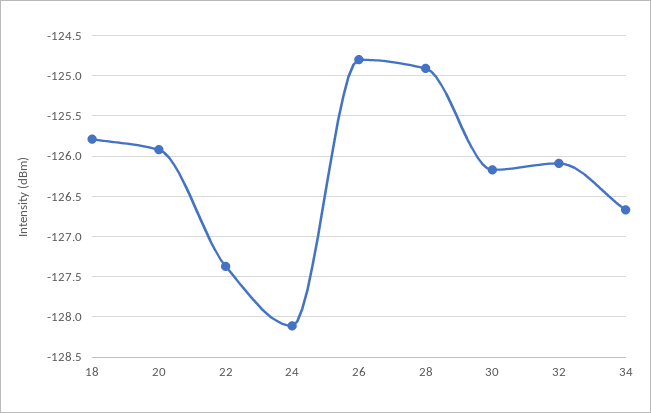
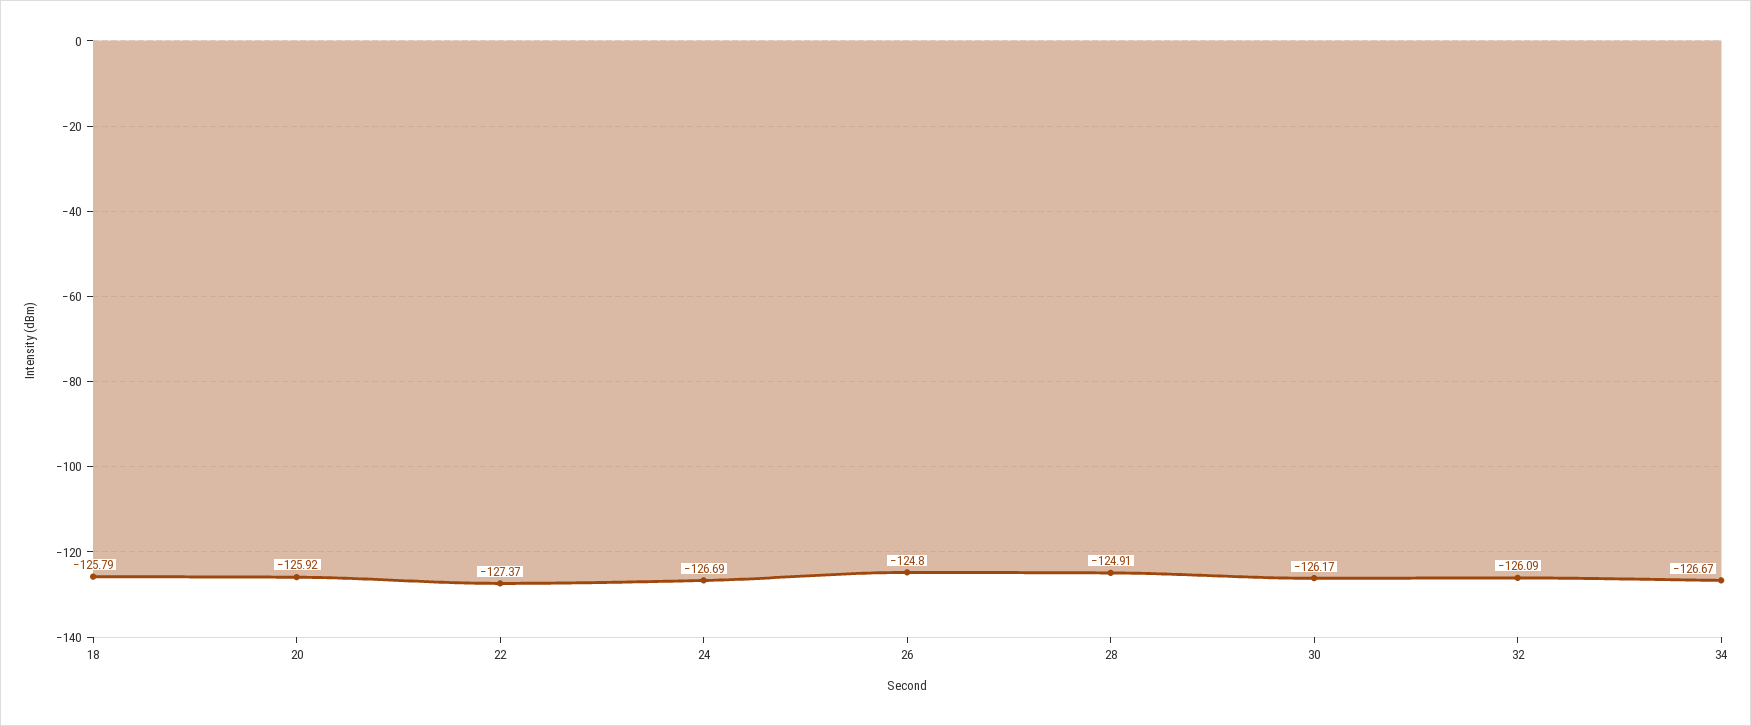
  {
    "18": -125.79,
    "20": -125.92,
    "22": -127.37,
-   "24": -128.1,
+   "24": -126.69,
    "26": -124.8,
    "28": -124.91,
    "30": -126.17,
    "32": -126.09,
    "34": -126.67
  }

